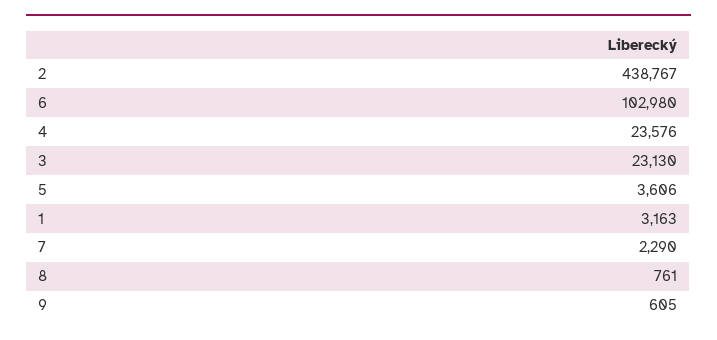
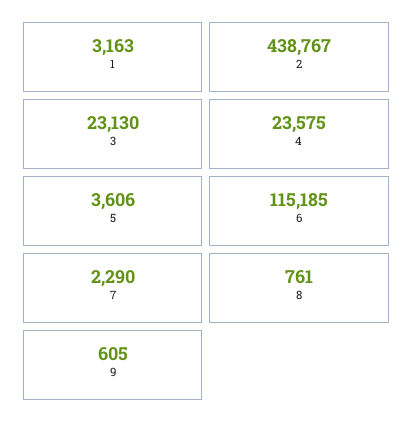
  {
    "2": 438767,
-   "6": 102980,
+   "6": 115185,
-   "4": 23576,
+   "4": 23575,
    "3": 23130,
    "5": 3606,
    "1": 3163,
    "7": 2290,
    "8": 761,
    "9": 605
  }

